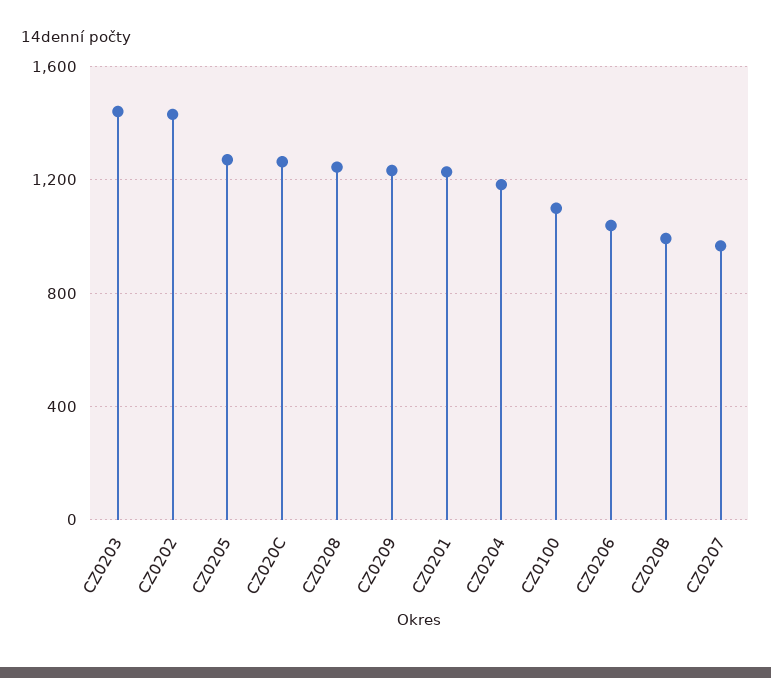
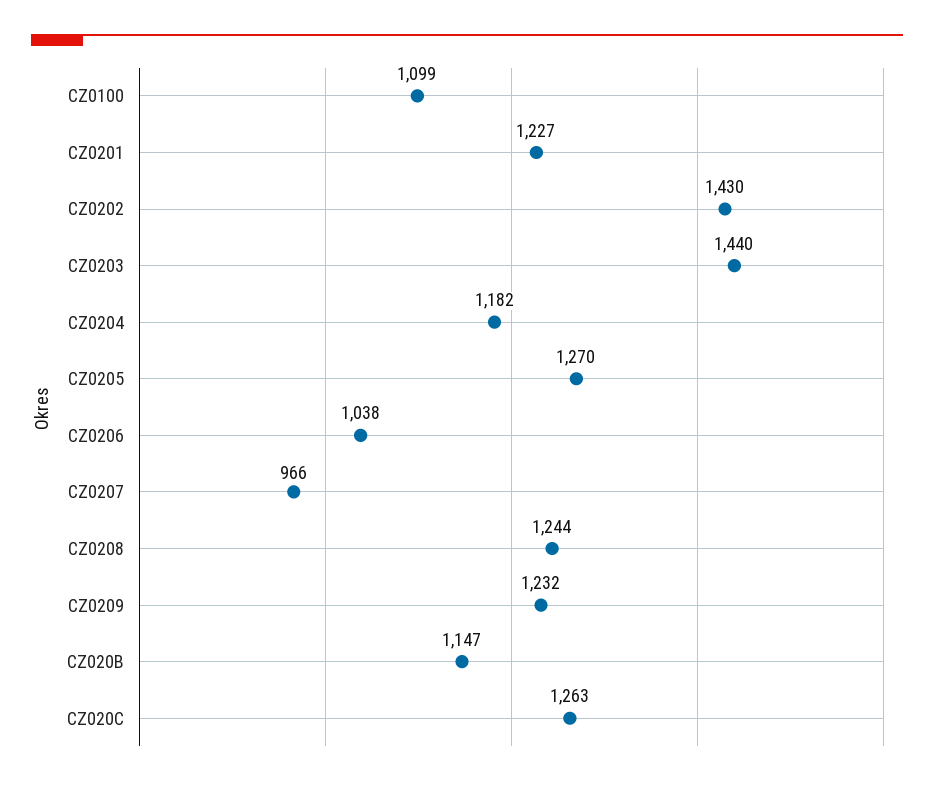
  {
    "CZ0203": 1440,
    "CZ0202": 1430,
    "CZ0205": 1270,
    "CZ020C": 1263,
    "CZ0208": 1244,
    "CZ0209": 1232,
    "CZ0201": 1227,
    "CZ0204": 1182,
    "CZ0100": 1099,
    "CZ0206": 1038,
-   "CZ020B": 1000,
+   "CZ020B": 1147,
    "CZ0207": 966
  }

